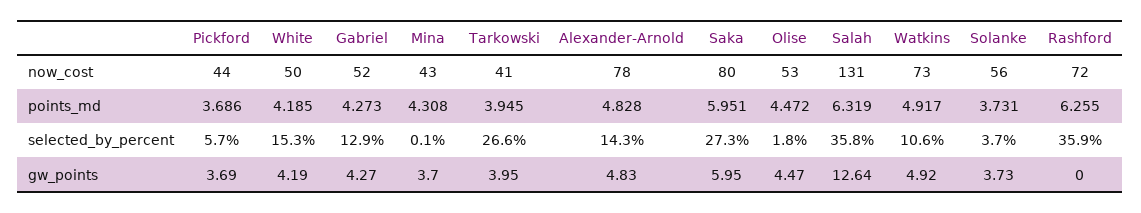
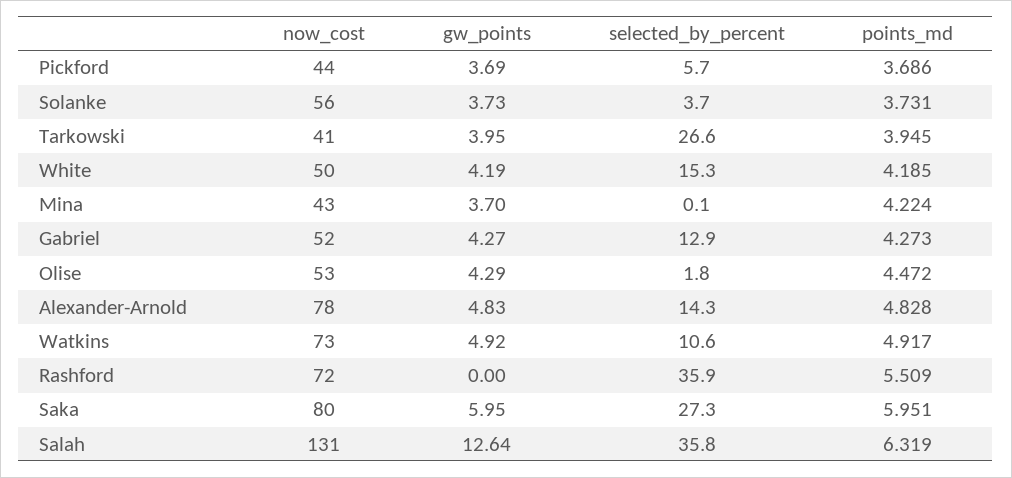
  {
    "Pickford": {
      "now_cost": 44,
      "points_md": 3.686,
      "selected_by_percent": 5.7,
      "gw_points": 3.69
    },
    "White": {
      "now_cost": 50,
      "points_md": 4.185,
      "selected_by_percent": 15.3,
      "gw_points": 4.19
    },
    "Gabriel": {
      "now_cost": 52,
      "points_md": 4.273,
      "selected_by_percent": 12.9,
      "gw_points": 4.27
    },
    "Mina": {
      "now_cost": 43,
-     "points_md": 4.308,
+     "points_md": 4.224,
      "selected_by_percent": 0.1,
      "gw_points": 3.7
    },
    "Tarkowski": {
      "now_cost": 41,
      "points_md": 3.945,
      "selected_by_percent": 26.6,
      "gw_points": 3.95
    },
    "Alexander-Arnold": {
      "now_cost": 78,
      "points_md": 4.828,
      "selected_by_percent": 14.3,
      "gw_points": 4.83
    },
    "Saka": {
      "now_cost": 80,
      "points_md": 5.951,
      "selected_by_percent": 27.3,
      "gw_points": 5.95
    },
    "Olise": {
      "now_cost": 53,
      "points_md": 4.472,
      "selected_by_percent": 1.8,
-     "gw_points": 4.47
+     "gw_points": 4.29
    },
    "Salah": {
      "now_cost": 131,
      "points_md": 6.319,
      "selected_by_percent": 35.8,
      "gw_points": 12.64
    },
    "Watkins": {
      "now_cost": 73,
      "points_md": 4.917,
      "selected_by_percent": 10.6,
      "gw_points": 4.92
    },
    "Solanke": {
      "now_cost": 56,
      "points_md": 3.731,
      "selected_by_percent": 3.7,
      "gw_points": 3.73
    },
    "Rashford": {
      "now_cost": 72,
-     "points_md": 6.255,
+     "points_md": 5.509,
      "selected_by_percent": 35.9,
      "gw_points": 0
    }
  }

